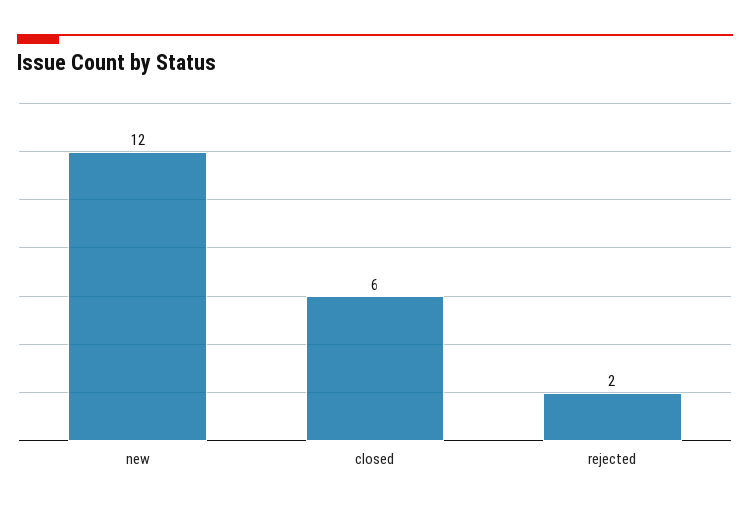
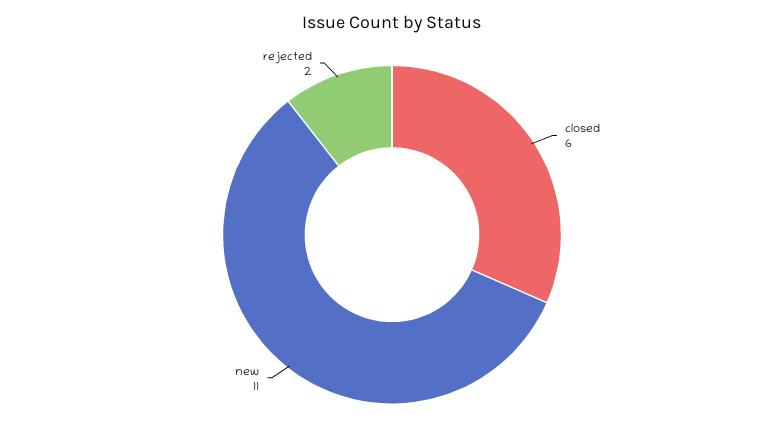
  {
-   "new": 12,
+   "new": 11,
    "closed": 6,
    "rejected": 2
  }

